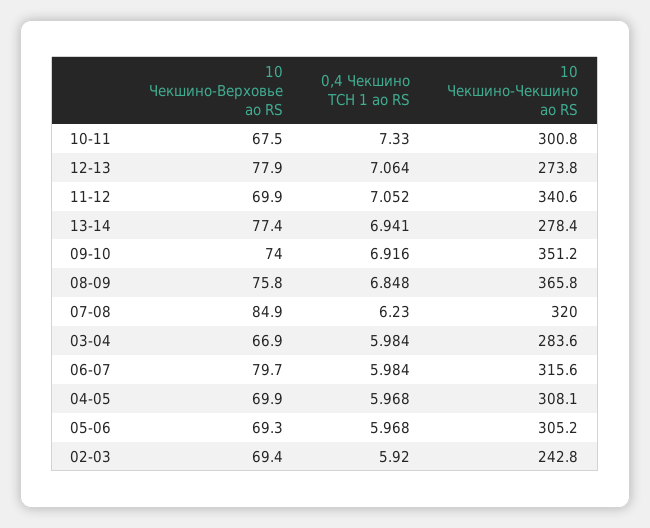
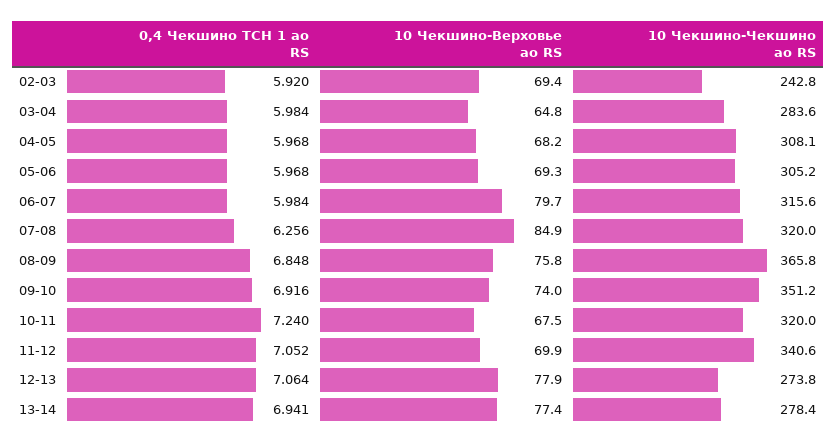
  {
    "10 Чекшино-Верховье ао RS": {
      "10-11": 67.5,
      "12-13": 77.9,
      "11-12": 69.9,
      "13-14": 77.4,
      "09-10": 74,
      "08-09": 75.8,
      "07-08": 84.9,
-     "03-04": 66.9,
+     "03-04": 64.8,
      "06-07": 79.7,
-     "04-05": 69.9,
+     "04-05": 68.2,
      "05-06": 69.3,
      "02-03": 69.4
    },
    "0,4 Чекшино ТСН 1 ао RS": {
-     "10-11": 7.33,
+     "10-11": 7.24,
      "12-13": 7.064,
      "11-12": 7.052,
      "13-14": 6.941,
      "09-10": 6.916,
      "08-09": 6.848,
-     "07-08": 6.23,
+     "07-08": 6.256,
      "03-04": 5.984,
      "06-07": 5.984,
      "04-05": 5.968,
      "05-06": 5.968,
      "02-03": 5.92
    },
    "10 Чекшино-Чекшино ао RS": {
-     "10-11": 300.8,
+     "10-11": 320,
      "12-13": 273.8,
      "11-12": 340.6,
      "13-14": 278.4,
      "09-10": 351.2,
      "08-09": 365.8,
      "07-08": 320,
      "03-04": 283.6,
      "06-07": 315.6,
      "04-05": 308.1,
      "05-06": 305.2,
      "02-03": 242.8
    }
  }

